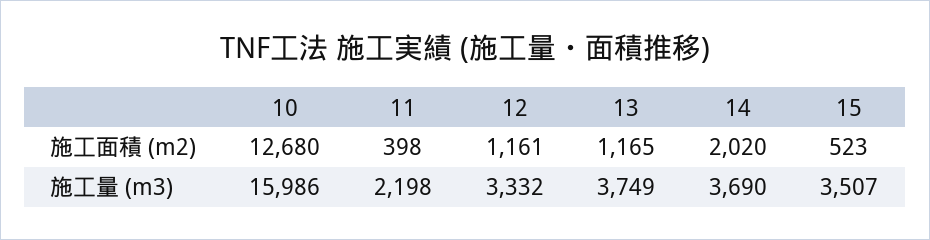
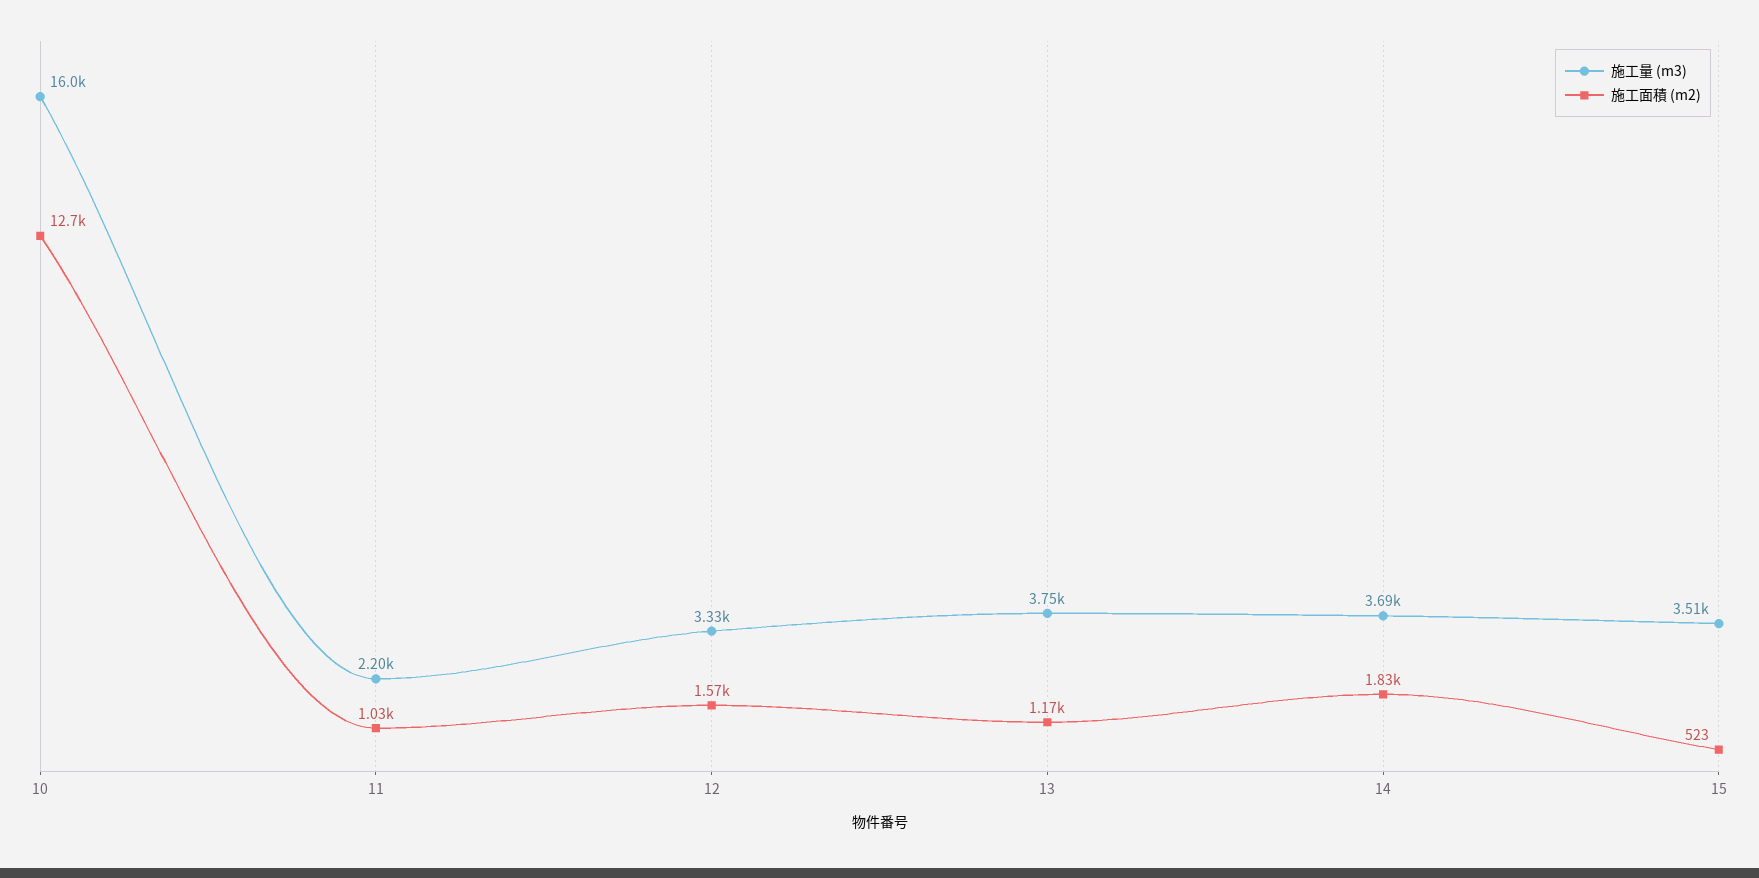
  {
    "施工面積 (m2)": {
      "10": 12680,
-     "11": 398,
+     "11": 1030,
-     "12": 1161,
+     "12": 1570,
      "13": 1165,
-     "14": 2020,
+     "14": 1830,
      "15": 523
    },
    "施工量 (m3)": {
      "10": 15986,
      "11": 2198,
      "12": 3332,
      "13": 3749,
      "14": 3690,
      "15": 3507
    }
  }

